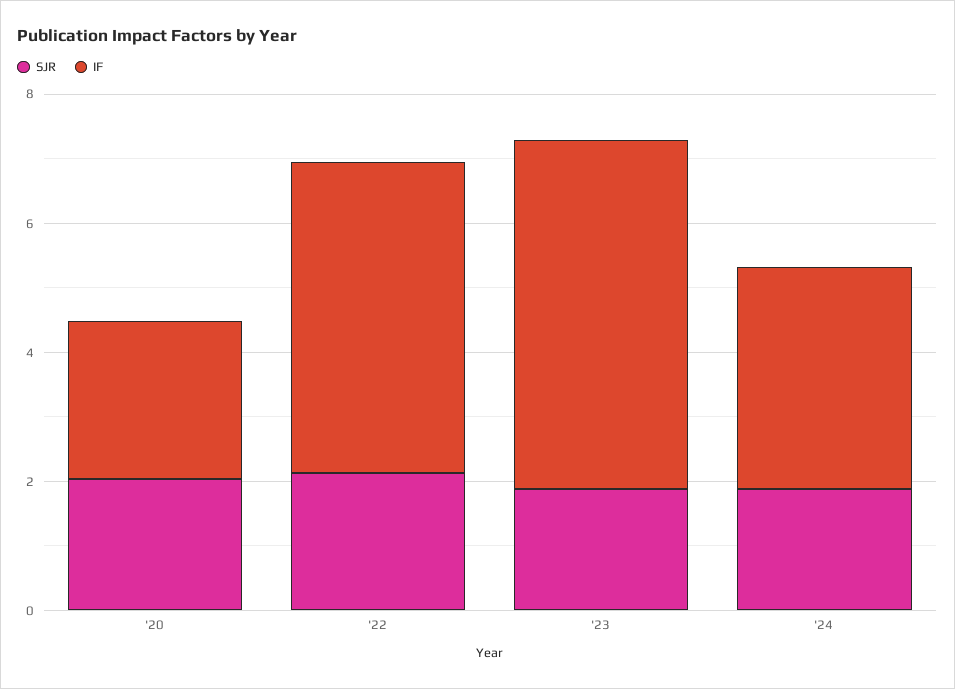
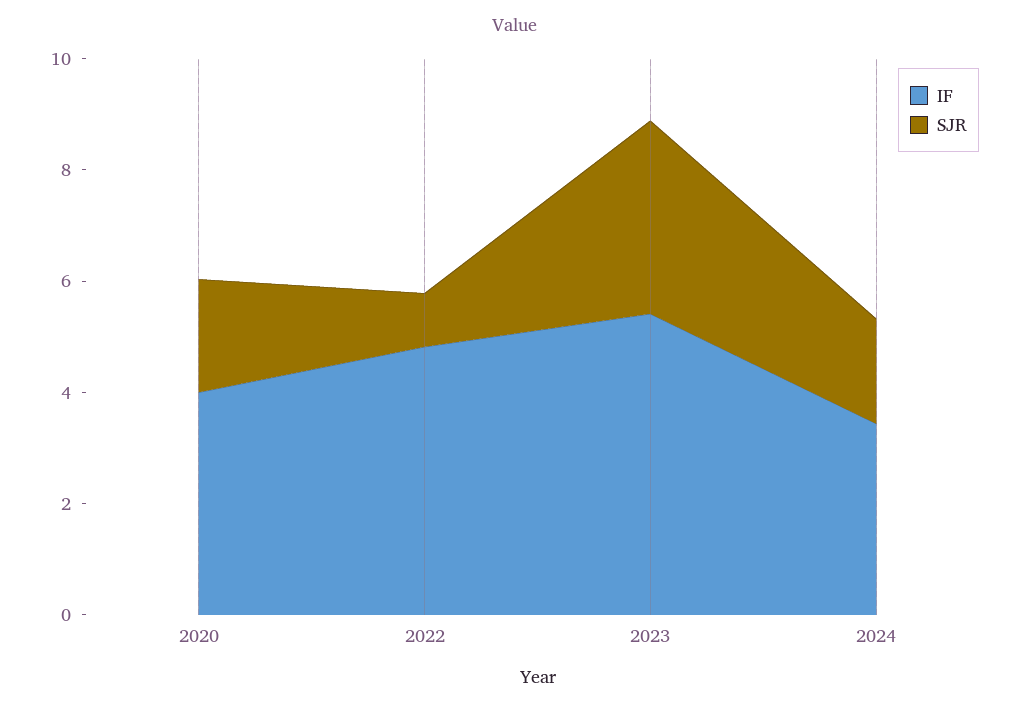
  {
    "SJR": {
      "'20": 2,
-     "'22": 2,
+     "'22": 1,
-     "'23": 2,
+     "'23": 3.5,
      "'24": 2
    },
    "IF": {
-     "'20": 2.5,
+     "'20": 4,
      "'22": 5,
      "'23": 5.5,
      "'24": 3.5
    }
  }

